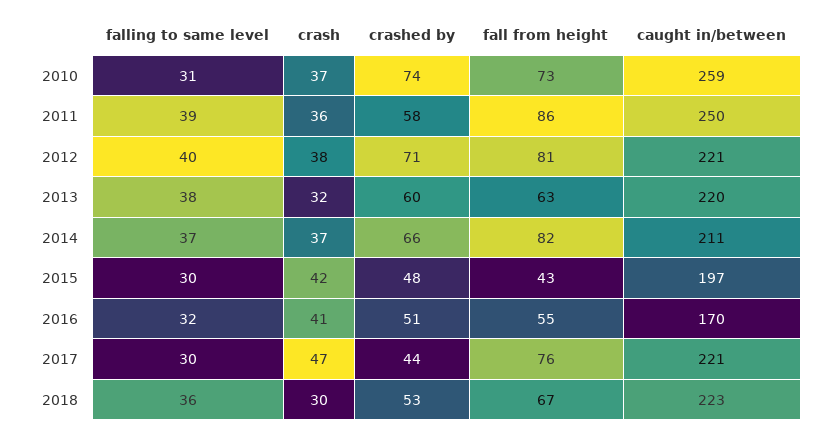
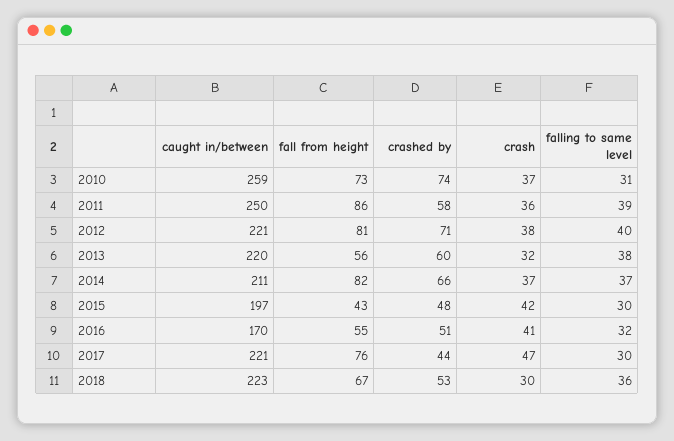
  {
    "falling to same level": {
      "2010": 31,
      "2011": 39,
      "2012": 40,
      "2013": 38,
      "2014": 37,
      "2015": 30,
      "2016": 32,
      "2017": 30,
      "2018": 36
    },
    "crash": {
      "2010": 37,
      "2011": 36,
      "2012": 38,
      "2013": 32,
      "2014": 37,
      "2015": 42,
      "2016": 41,
      "2017": 47,
      "2018": 30
    },
    "crashed by": {
      "2010": 74,
      "2011": 58,
      "2012": 71,
      "2013": 60,
      "2014": 66,
      "2015": 48,
      "2016": 51,
      "2017": 44,
      "2018": 53
    },
    "fall from height": {
      "2010": 73,
      "2011": 86,
      "2012": 81,
-     "2013": 63,
+     "2013": 56,
      "2014": 82,
      "2015": 43,
      "2016": 55,
      "2017": 76,
      "2018": 67
    },
    "caught in/between": {
      "2010": 259,
      "2011": 250,
      "2012": 221,
      "2013": 220,
      "2014": 211,
      "2015": 197,
      "2016": 170,
      "2017": 221,
      "2018": 223
    }
  }

